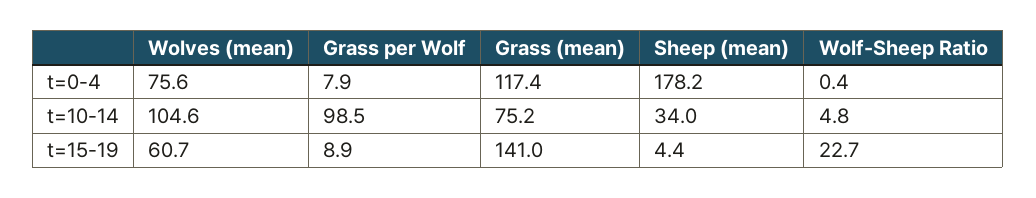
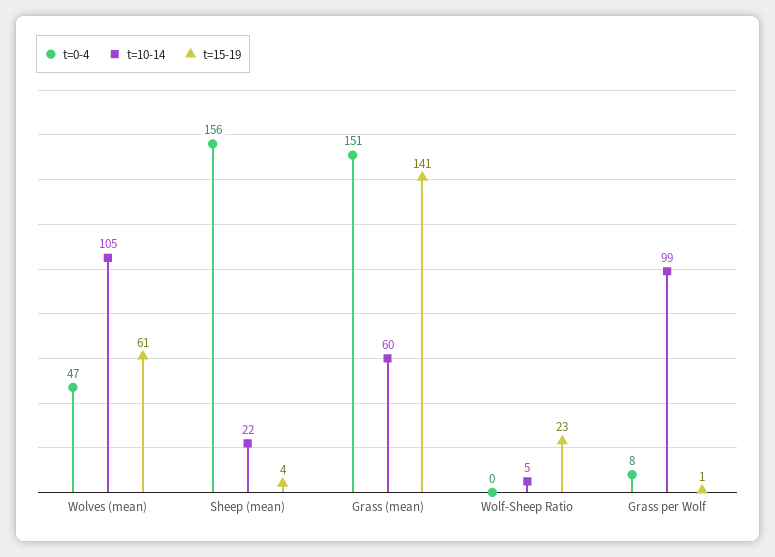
  {
    "t=0-4": {
-     "Wolves (mean)": 75.6,
+     "Wolves (mean)": 47,
      "Grass per Wolf": 7.9,
-     "Grass (mean)": 117.4,
+     "Grass (mean)": 151,
-     "Sheep (mean)": 178.2,
+     "Sheep (mean)": 156,
      "Wolf-Sheep Ratio": 0.4
    },
    "t=10-14": {
      "Wolves (mean)": 104.6,
      "Grass per Wolf": 98.5,
-     "Grass (mean)": 75.2,
+     "Grass (mean)": 60,
-     "Sheep (mean)": 34,
+     "Sheep (mean)": 22,
      "Wolf-Sheep Ratio": 4.8
    },
    "t=15-19": {
      "Wolves (mean)": 60.7,
-     "Grass per Wolf": 8.9,
+     "Grass per Wolf": 1,
      "Grass (mean)": 141,
      "Sheep (mean)": 4.4,
      "Wolf-Sheep Ratio": 22.7
    }
  }

